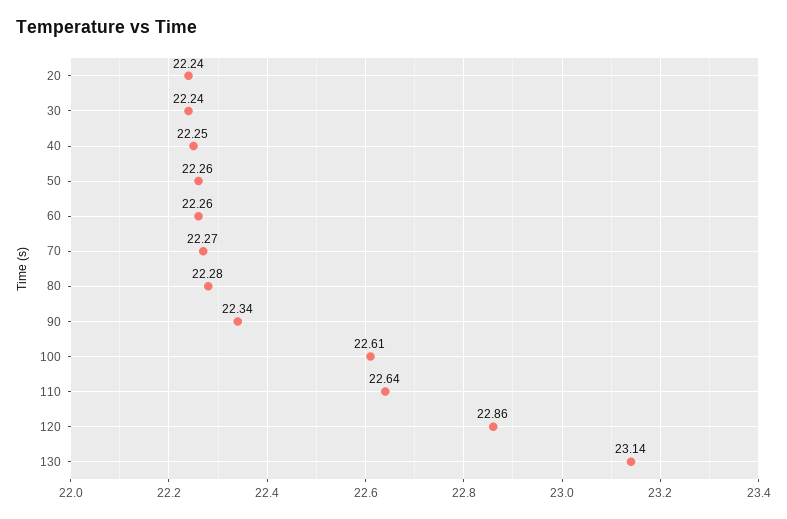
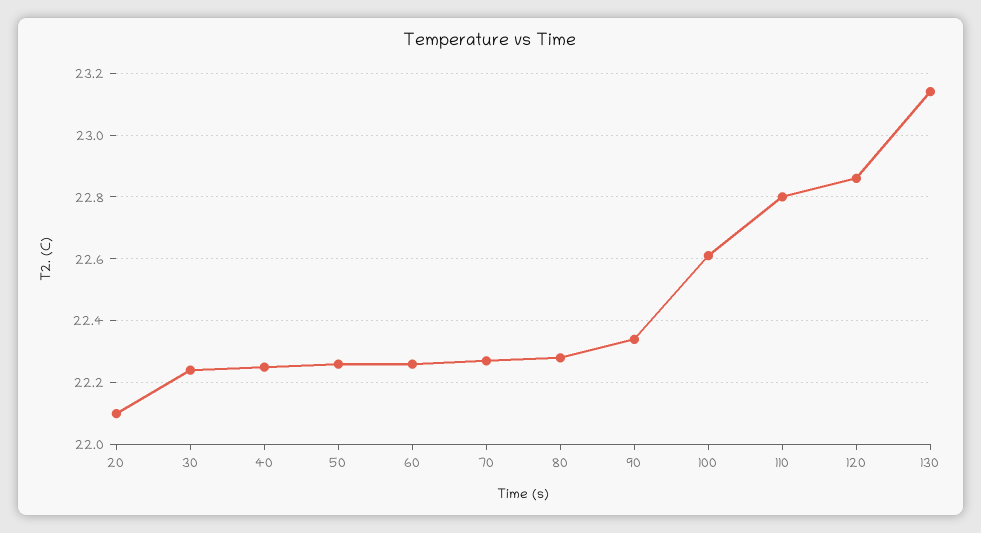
  {
-   "20": 22.24,
+   "20": 22.1,
    "30": 22.24,
    "40": 22.25,
    "50": 22.26,
    "60": 22.26,
    "70": 22.27,
    "80": 22.28,
    "90": 22.34,
    "100": 22.61,
-   "110": 22.64,
+   "110": 22.8,
    "120": 22.86,
    "130": 23.14
  }

